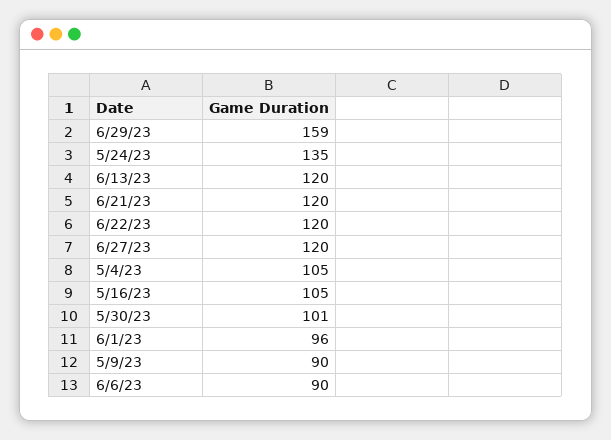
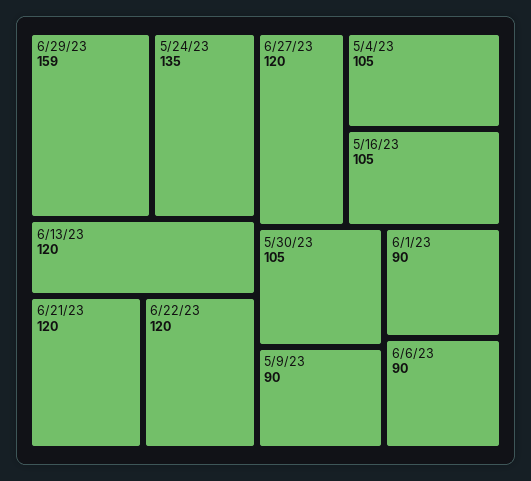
  {
    "6/29/23": 159,
    "5/24/23": 135,
    "6/13/23": 120,
    "6/21/23": 120,
    "6/22/23": 120,
    "6/27/23": 120,
    "5/4/23": 105,
    "5/16/23": 105,
-   "5/30/23": 101,
+   "5/30/23": 105,
-   "6/1/23": 96,
+   "6/1/23": 90,
    "5/9/23": 90,
    "6/6/23": 90
  }

